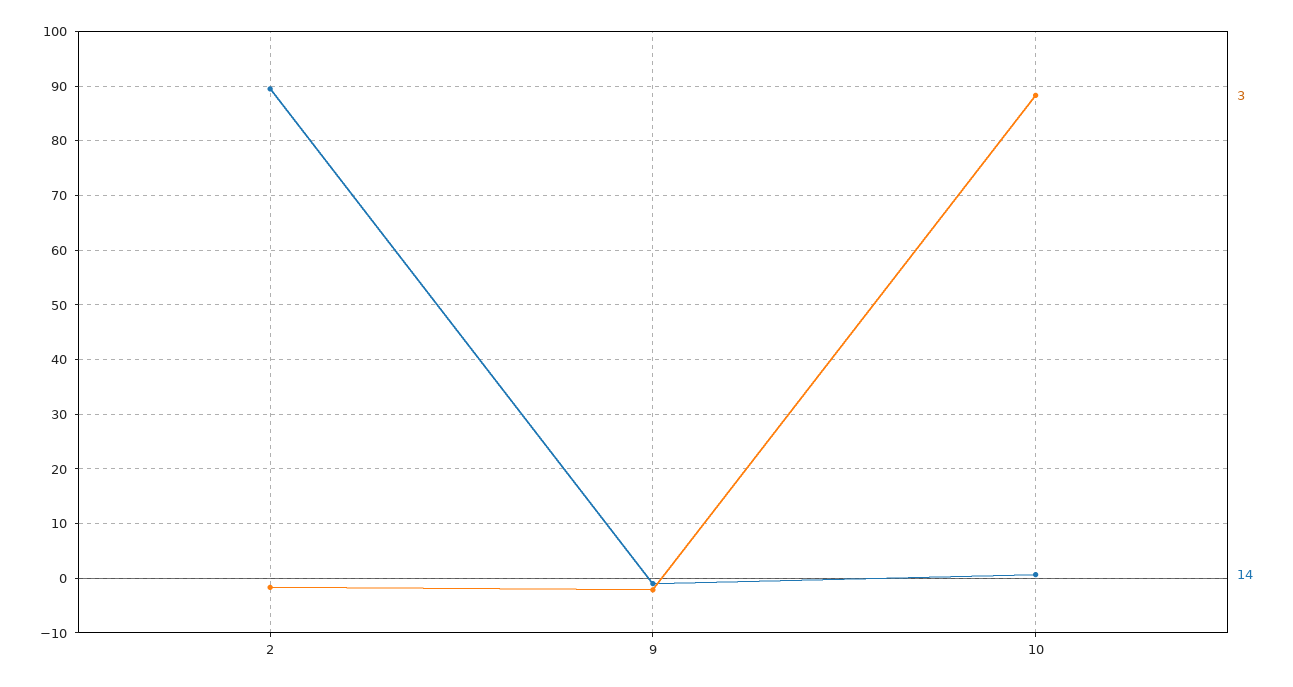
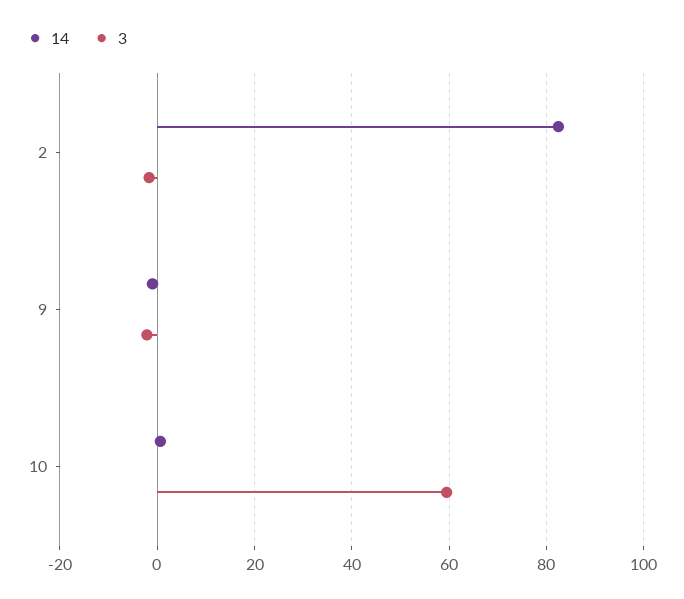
  {
    "3": {
      "2": -2,
      "9": -2,
-     "10": 88
+     "10": 60
    },
    "14": {
-     "2": 90,
+     "2": 82,
      "9": 0,
      "10": 0
    }
  }

